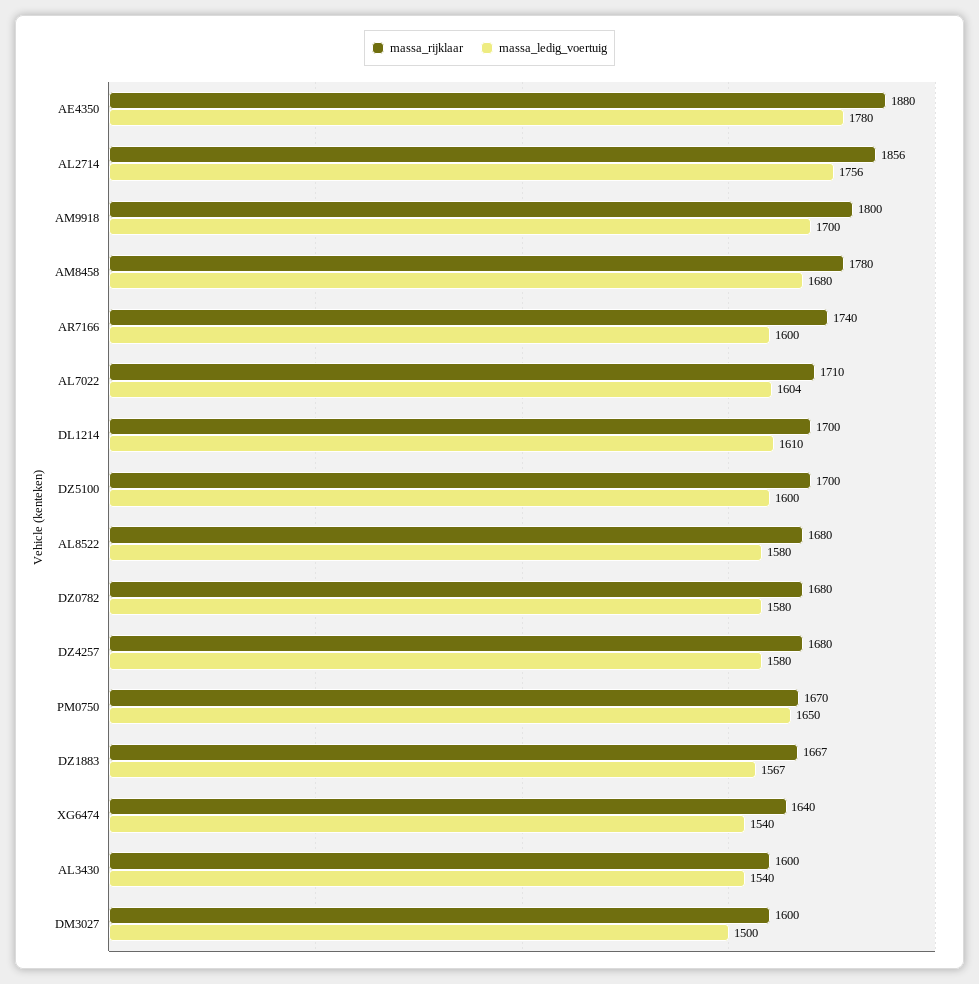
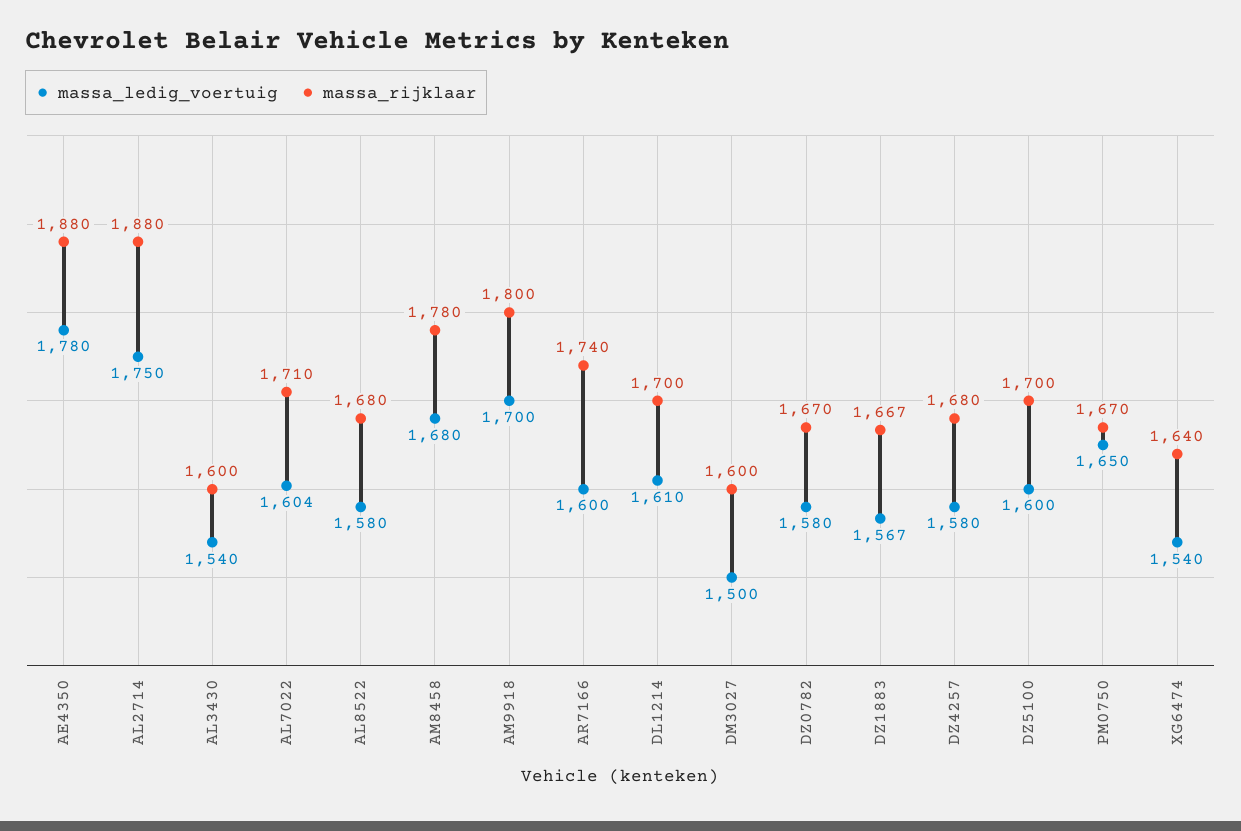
  {
    "massa_rijklaar": {
      "AE4350": 1880,
-     "AL2714": 1856,
+     "AL2714": 1880,
      "AM9918": 1800,
      "AM8458": 1780,
      "AR7166": 1740,
      "AL7022": 1710,
      "DL1214": 1700,
      "DZ5100": 1700,
      "AL8522": 1680,
-     "DZ0782": 1680,
+     "DZ0782": 1670,
      "DZ4257": 1680,
      "PM0750": 1670,
      "DZ1883": 1667,
      "XG6474": 1640,
      "AL3430": 1600,
      "DM3027": 1600
    },
    "massa_ledig_voertuig": {
      "AE4350": 1780,
-     "AL2714": 1756,
+     "AL2714": 1750,
      "AM9918": 1700,
      "AM8458": 1680,
      "AR7166": 1600,
      "AL7022": 1604,
      "DL1214": 1610,
      "DZ5100": 1600,
      "AL8522": 1580,
      "DZ0782": 1580,
      "DZ4257": 1580,
      "PM0750": 1650,
      "DZ1883": 1567,
      "XG6474": 1540,
      "AL3430": 1540,
      "DM3027": 1500
    }
  }

